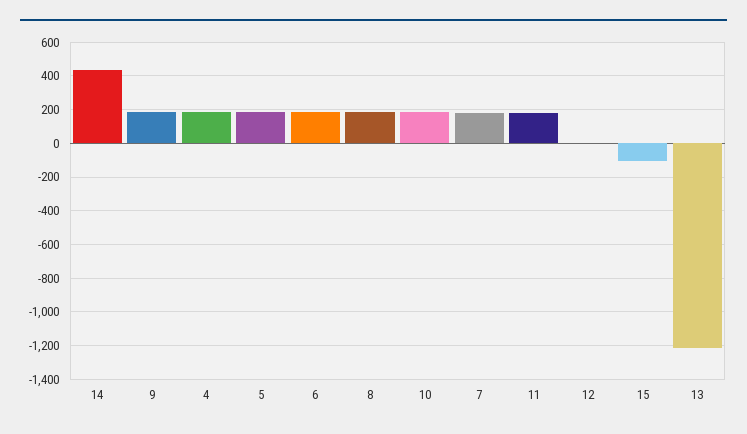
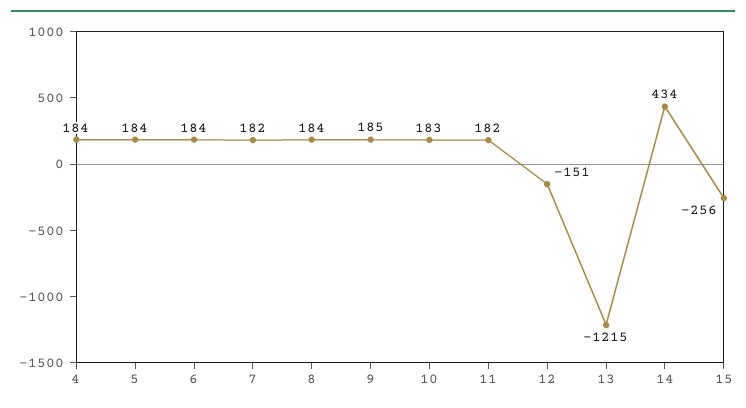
  {
    "14": 434,
    "9": 185,
    "4": 184,
    "5": 184,
    "6": 184,
    "8": 184,
    "10": 183,
    "7": 182,
    "11": 182,
-   "12": 0,
+   "12": -151,
-   "15": -100,
+   "15": -256,
    "13": -1215
  }

